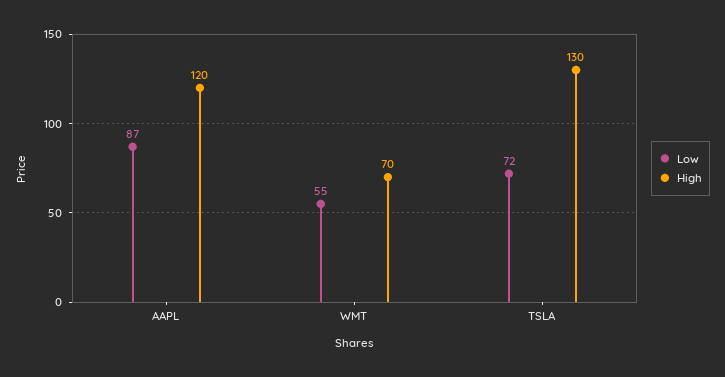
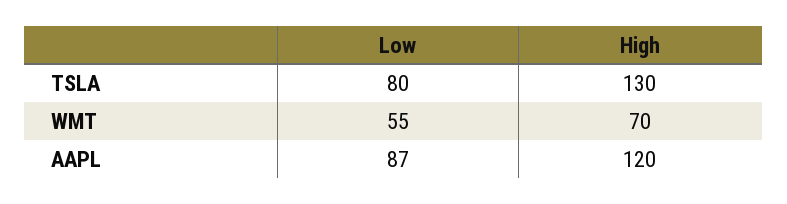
  {
    "Low": {
      "AAPL": 87,
      "WMT": 55,
-     "TSLA": 72
+     "TSLA": 80
    },
    "High": {
      "AAPL": 120,
      "WMT": 70,
      "TSLA": 130
    }
  }

